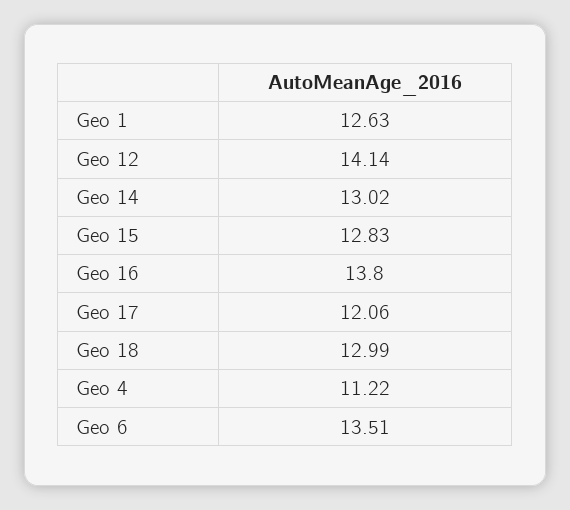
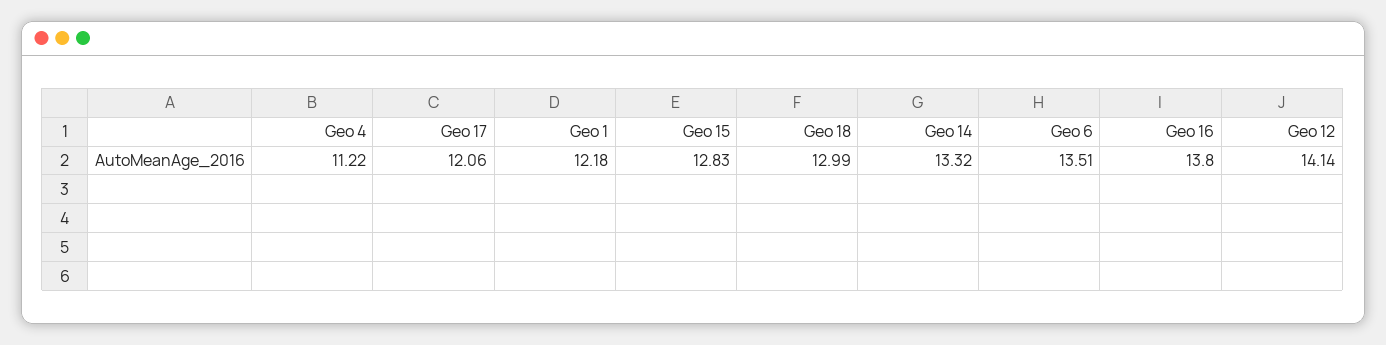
  {
-   "Geo 1": 12.63,
+   "Geo 1": 12.18,
    "Geo 12": 14.14,
-   "Geo 14": 13.02,
+   "Geo 14": 13.32,
    "Geo 15": 12.83,
    "Geo 16": 13.8,
    "Geo 17": 12.06,
    "Geo 18": 12.99,
    "Geo 4": 11.22,
    "Geo 6": 13.51
  }

